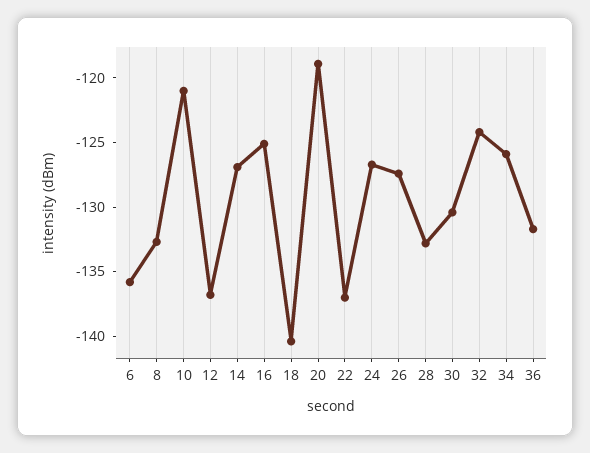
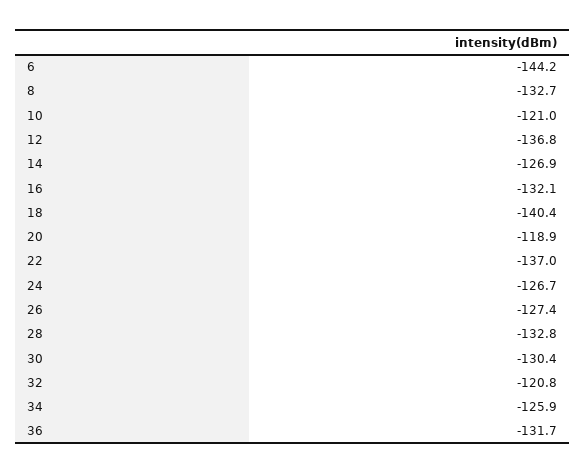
  {
-   "6": -136,
+   "6": -144.2,
    "8": -132.7,
    "10": -121,
    "12": -136.8,
    "14": -126.9,
-   "16": -125,
+   "16": -132.1,
    "18": -140.4,
    "20": -118.9,
    "22": -137,
    "24": -126.7,
    "26": -127.4,
    "28": -132.8,
    "30": -130.4,
-   "32": -124,
+   "32": -120.8,
    "34": -125.9,
    "36": -131.7
  }

